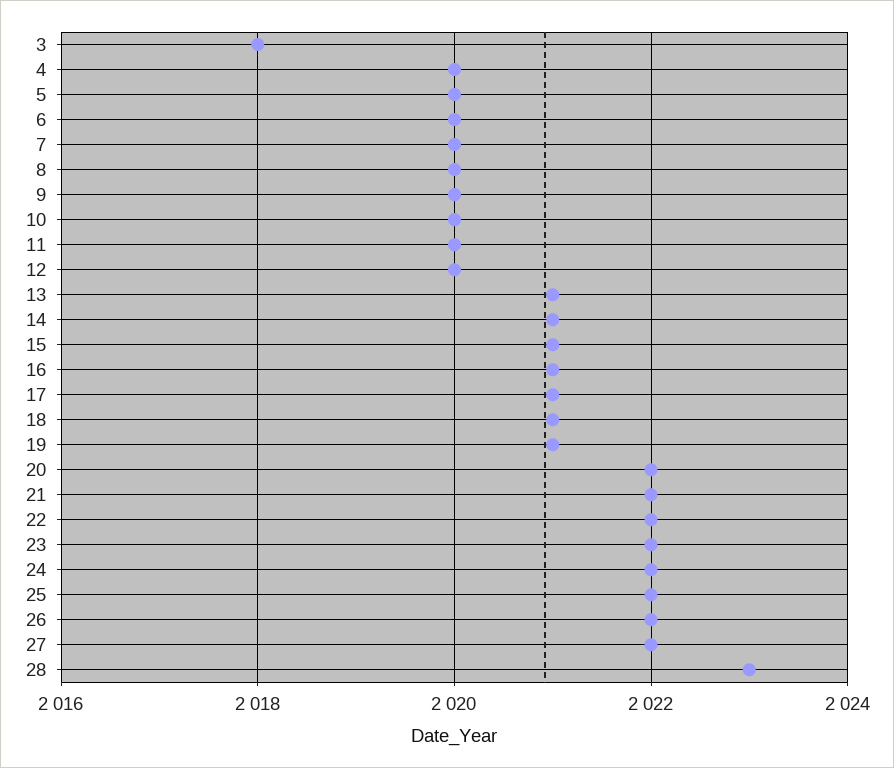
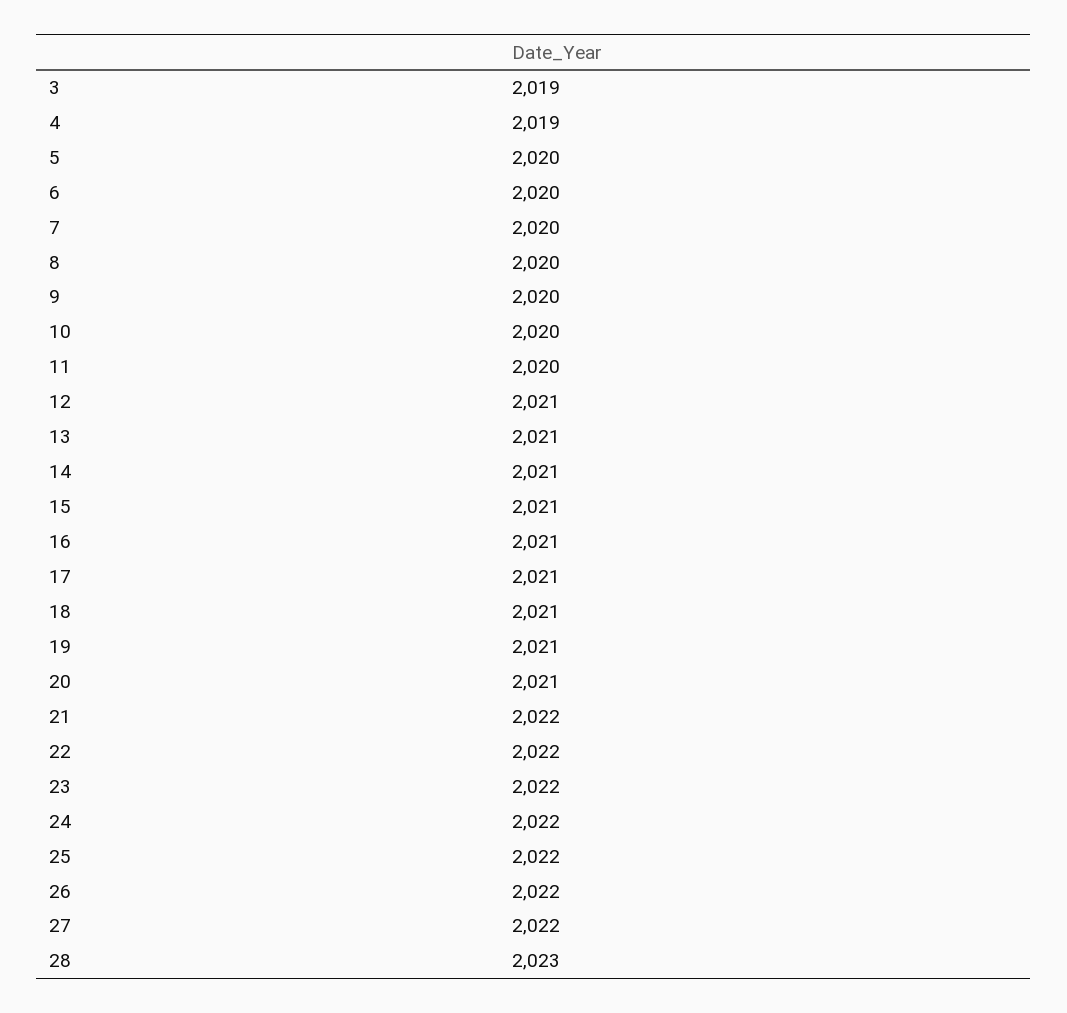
  {
-   "3": 2018,
+   "3": 2019,
-   "4": 2020,
+   "4": 2019,
    "5": 2020,
    "6": 2020,
    "7": 2020,
    "8": 2020,
    "9": 2020,
    "10": 2020,
    "11": 2020,
-   "12": 2020,
+   "12": 2021,
    "13": 2021,
    "14": 2021,
    "15": 2021,
    "16": 2021,
    "17": 2021,
    "18": 2021,
    "19": 2021,
-   "20": 2022,
+   "20": 2021,
    "21": 2022,
    "22": 2022,
    "23": 2022,
    "24": 2022,
    "25": 2022,
    "26": 2022,
    "27": 2022,
    "28": 2023
  }

